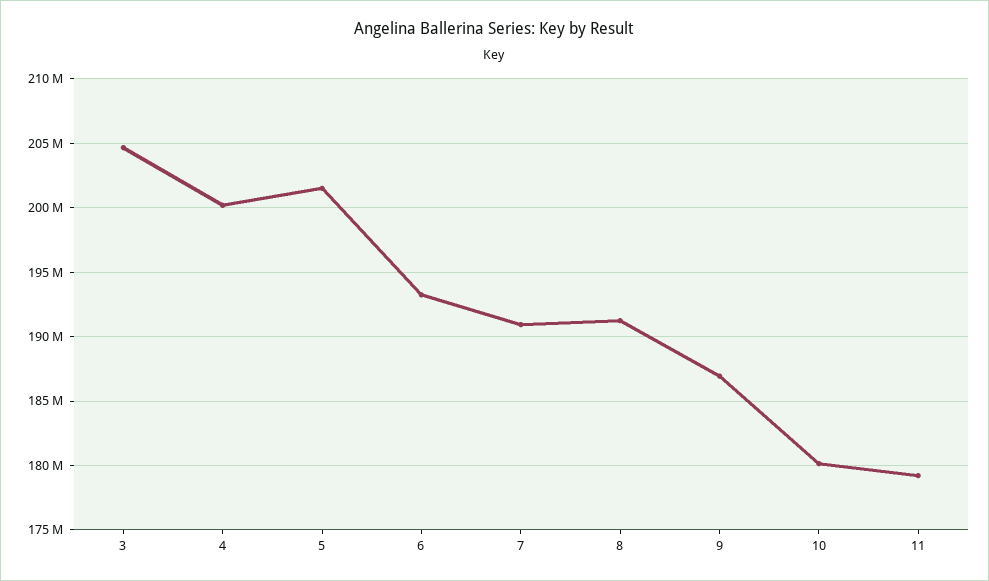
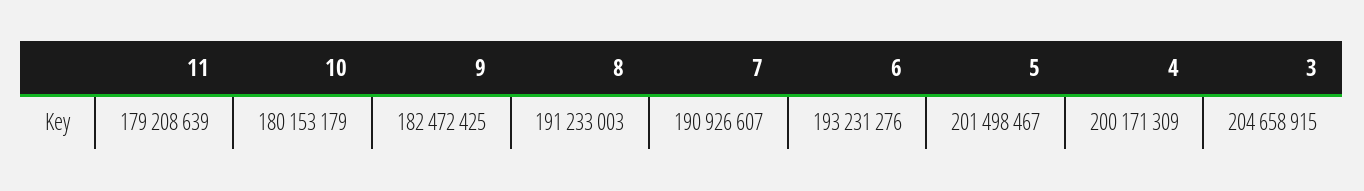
  {
    "3": 204658915,
    "4": 200171309,
    "5": 201498467,
    "6": 193231276,
    "7": 190926607,
    "8": 191233003,
-   "9": 187000000,
+   "9": 182472425,
    "10": 180153179,
    "11": 179208639
  }

